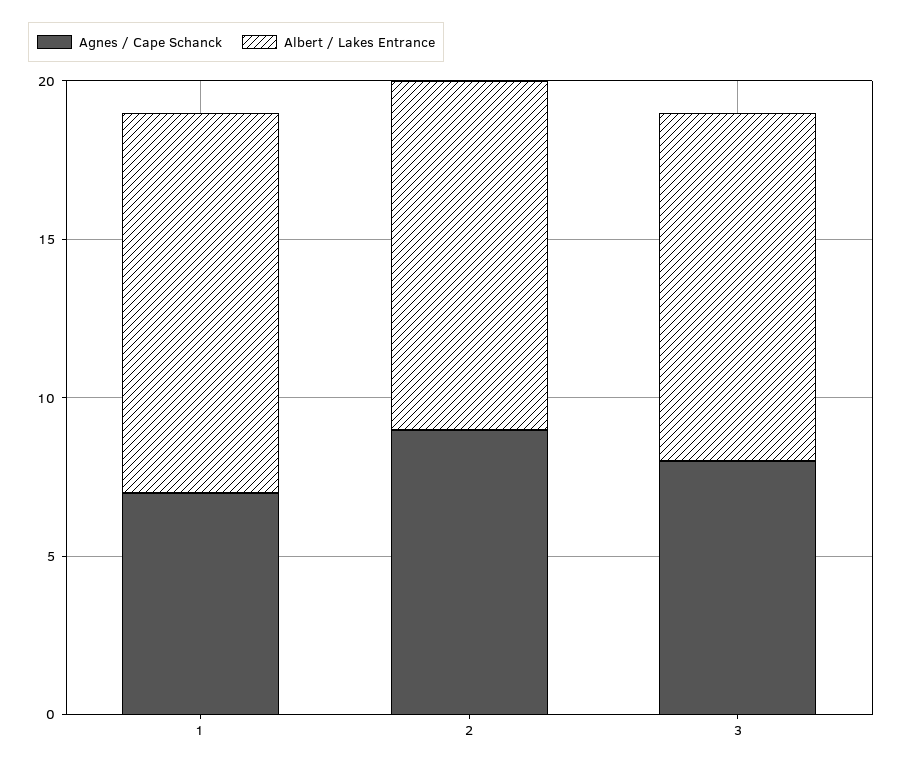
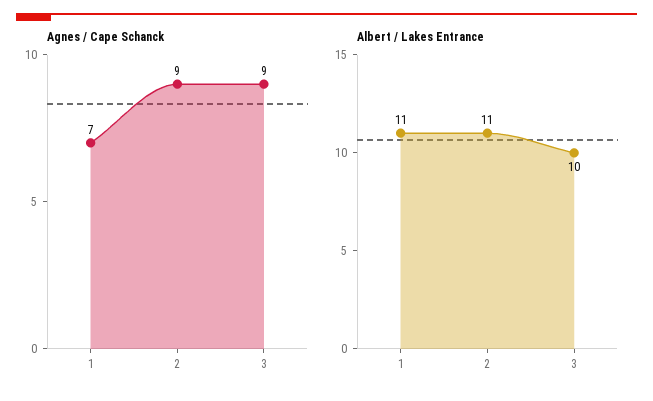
  {
    "Agnes / Cape Schanck": {
      "1": 7,
      "2": 9,
-     "3": 8
+     "3": 9
    },
    "Albert / Lakes Entrance": {
-     "1": 12,
+     "1": 11,
      "2": 11,
-     "3": 11
+     "3": 10
    }
  }

